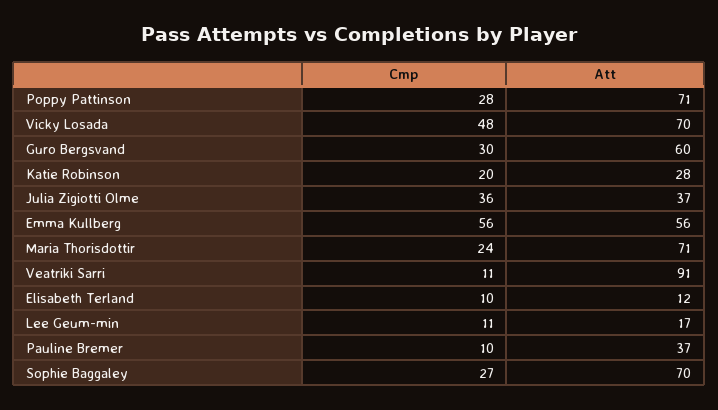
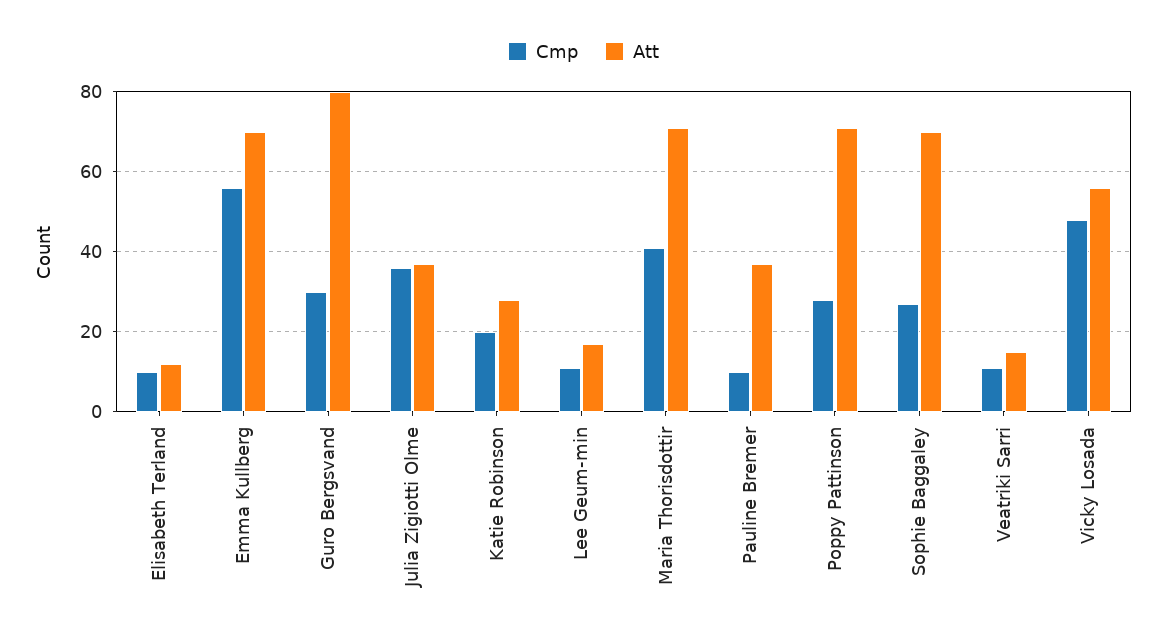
  {
    "Cmp": {
      "Poppy Pattinson": 28,
      "Vicky Losada": 48,
      "Guro Bergsvand": 30,
      "Katie Robinson": 20,
      "Julia Zigiotti Olme": 36,
      "Emma Kullberg": 56,
-     "Maria Thorisdottir": 24,
+     "Maria Thorisdottir": 40,
      "Veatriki Sarri": 11,
      "Elisabeth Terland": 10,
      "Lee Geum-min": 11,
      "Pauline Bremer": 10,
      "Sophie Baggaley": 27
    },
    "Att": {
      "Poppy Pattinson": 71,
-     "Vicky Losada": 70,
+     "Vicky Losada": 55,
-     "Guro Bergsvand": 60,
+     "Guro Bergsvand": 80,
      "Katie Robinson": 28,
      "Julia Zigiotti Olme": 37,
-     "Emma Kullberg": 56,
+     "Emma Kullberg": 70,
      "Maria Thorisdottir": 71,
-     "Veatriki Sarri": 91,
+     "Veatriki Sarri": 15,
      "Elisabeth Terland": 12,
      "Lee Geum-min": 17,
      "Pauline Bremer": 37,
      "Sophie Baggaley": 70
    }
  }

